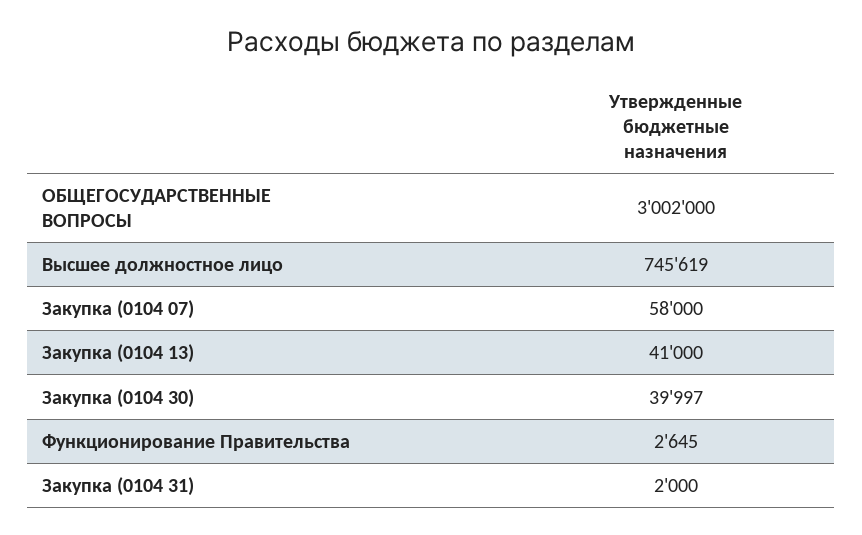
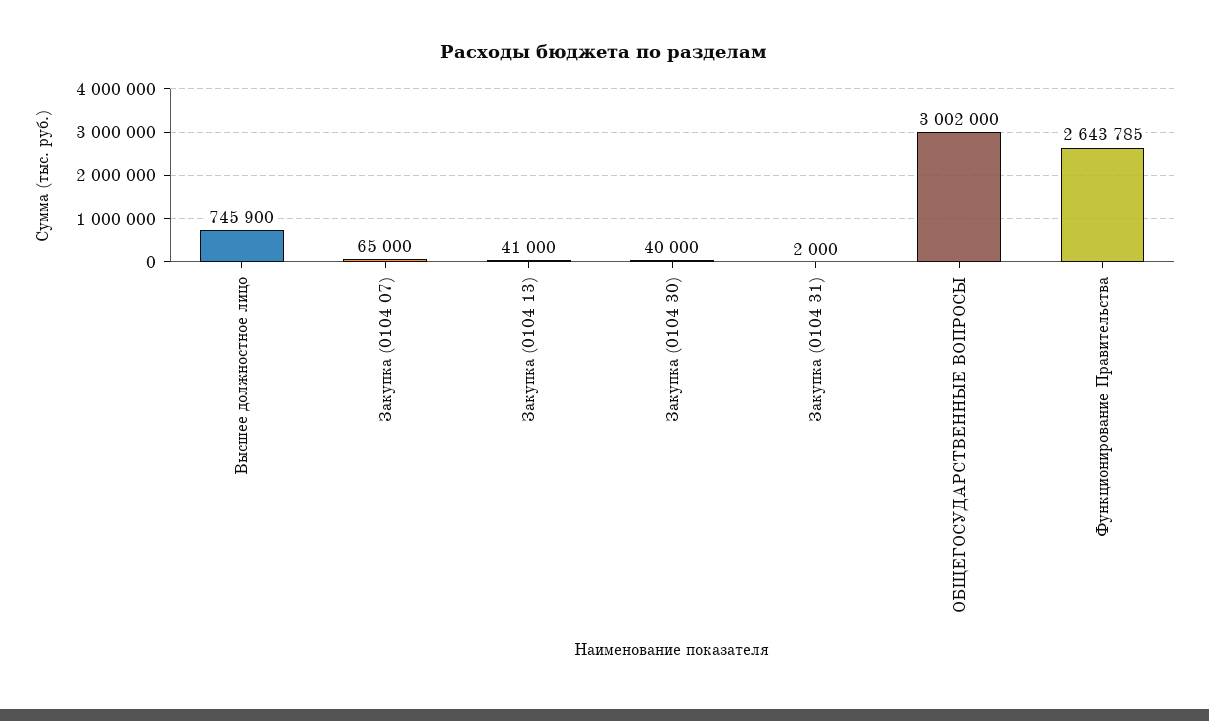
  {
    "ОБЩЕГОСУДАРСТВЕННЫЕ ВОПРОСЫ": 3002000,
-   "Высшее должностное лицо": 745619,
+   "Высшее должностное лицо": 745900,
-   "Закупка (0104 07)": 58000,
+   "Закупка (0104 07)": 65000,
    "Закупка (0104 13)": 41000,
-   "Закупка (0104 30)": 39997,
+   "Закупка (0104 30)": 40000,
-   "Функционирование Правительства": 2645,
+   "Функционирование Правительства": 2643785,
    "Закупка (0104 31)": 2000
  }

